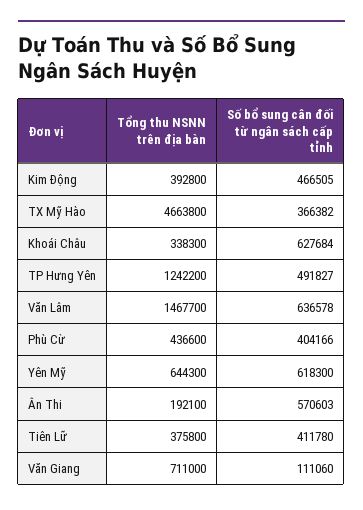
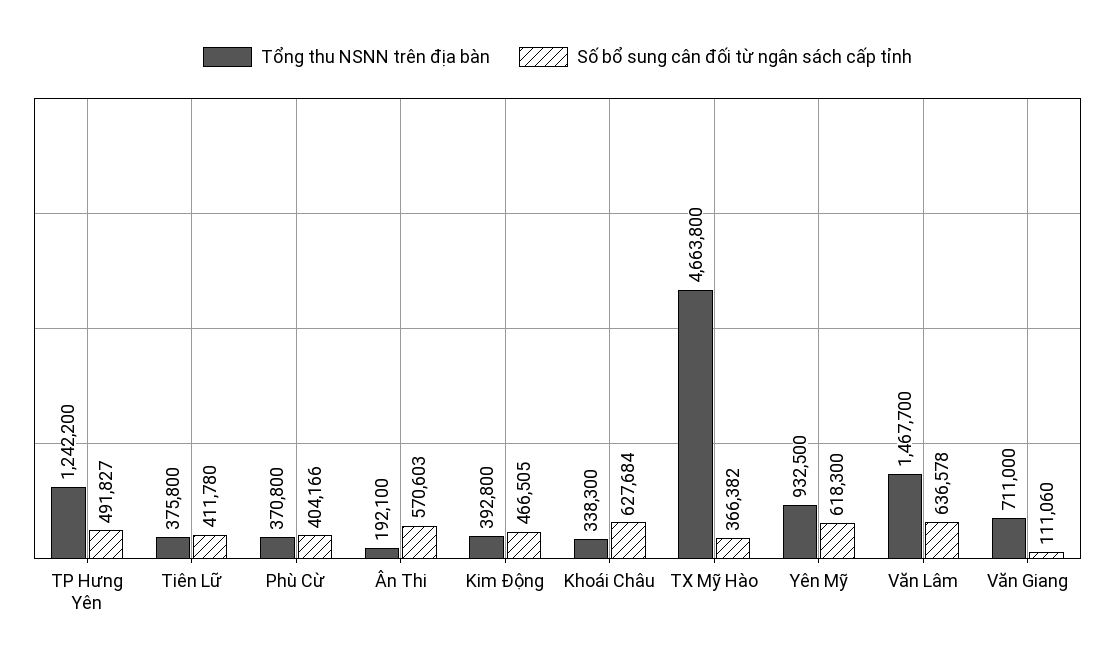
  {
    "Tổng thu NSNN trên địa bàn": {
      "Kim Động": 392800,
      "TX Mỹ Hào": 4663800,
      "Khoái Châu": 338300,
      "TP Hưng Yên": 1242200,
      "Văn Lâm": 1467700,
-     "Phù Cừ": 436600,
+     "Phù Cừ": 370800,
-     "Yên Mỹ": 644300,
+     "Yên Mỹ": 932500,
      "Ân Thi": 192100,
      "Tiên Lữ": 375800,
      "Văn Giang": 711000
    },
    "Số bổ sung cân đối từ ngân sách cấp tỉnh": {
      "Kim Động": 466505,
      "TX Mỹ Hào": 366382,
      "Khoái Châu": 627684,
      "TP Hưng Yên": 491827,
      "Văn Lâm": 636578,
      "Phù Cừ": 404166,
      "Yên Mỹ": 618300,
      "Ân Thi": 570603,
      "Tiên Lữ": 411780,
      "Văn Giang": 111060
    }
  }

